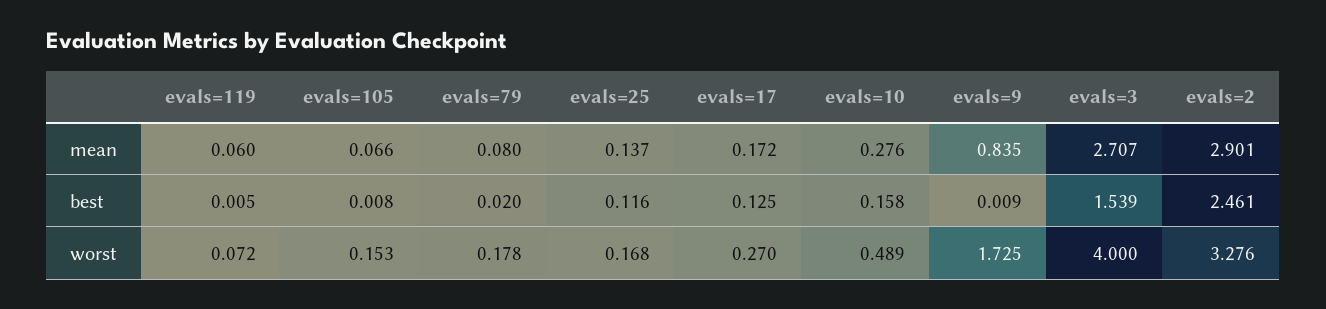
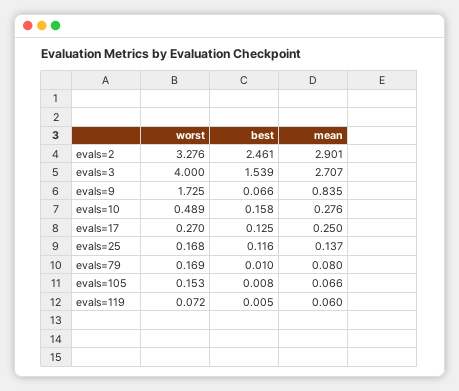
  {
    "evals=119": {
      "mean": 0.06,
      "best": 0.005,
      "worst": 0.072
    },
    "evals=105": {
      "mean": 0.066,
      "best": 0.008,
      "worst": 0.153
    },
    "evals=79": {
      "mean": 0.08,
-     "best": 0.02,
+     "best": 0.01,
-     "worst": 0.178
+     "worst": 0.169
    },
    "evals=25": {
      "mean": 0.137,
      "best": 0.116,
      "worst": 0.168
    },
    "evals=17": {
-     "mean": 0.172,
+     "mean": 0.25,
      "best": 0.125,
      "worst": 0.27
    },
    "evals=10": {
      "mean": 0.276,
      "best": 0.158,
      "worst": 0.489
    },
    "evals=9": {
      "mean": 0.835,
-     "best": 0.009,
+     "best": 0.066,
      "worst": 1.725
    },
    "evals=3": {
      "mean": 2.707,
      "best": 1.539,
      "worst": 4
    },
    "evals=2": {
      "mean": 2.901,
      "best": 2.461,
      "worst": 3.276
    }
  }

